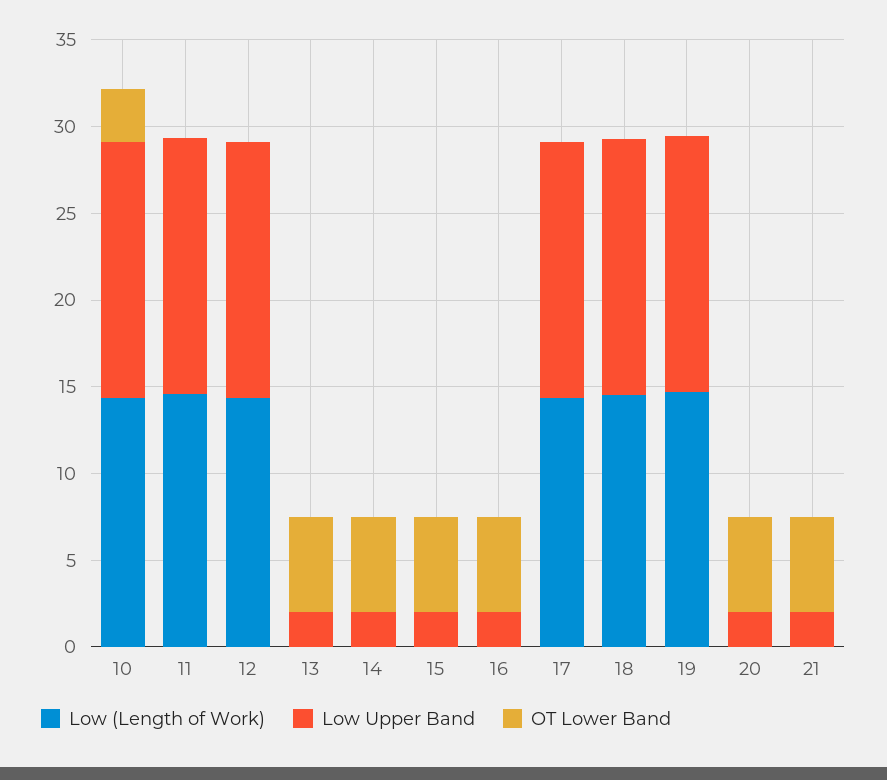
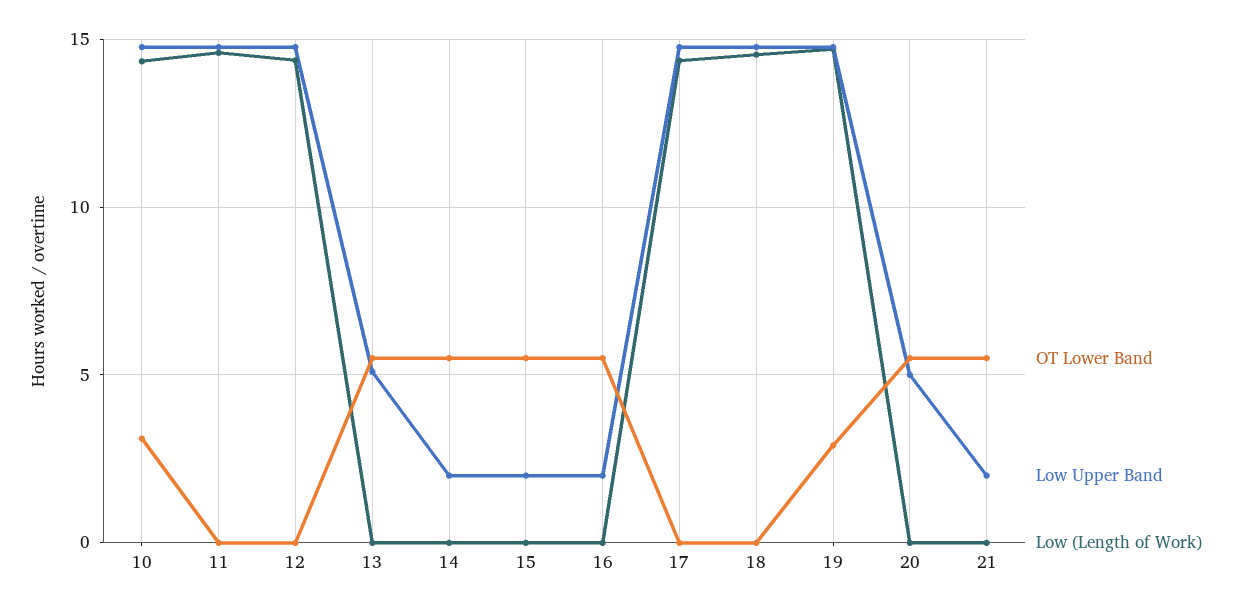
  {
    "Low (Length of Work)": {
      "10": 14.5,
      "11": 14.5,
      "12": 14.5,
      "13": 0,
      "14": 0,
      "15": 0,
      "16": 0,
      "17": 14.5,
      "18": 14.5,
      "19": 14.5,
      "20": 0,
      "21": 0
    },
    "Low Upper Band": {
      "10": 15,
      "11": 15,
      "12": 15,
-     "13": 2,
+     "13": 5,
      "14": 2,
      "15": 2,
      "16": 2,
      "17": 15,
      "18": 15,
      "19": 15,
-     "20": 2,
+     "20": 5,
      "21": 2
    },
    "OT Lower Band": {
      "10": 3,
      "11": 0,
      "12": 0,
      "13": 5.5,
      "14": 5.5,
      "15": 5.5,
      "16": 5.5,
      "17": 0,
      "18": 0,
-     "19": 0,
+     "19": 3,
      "20": 5.5,
      "21": 5.5
    }
  }

